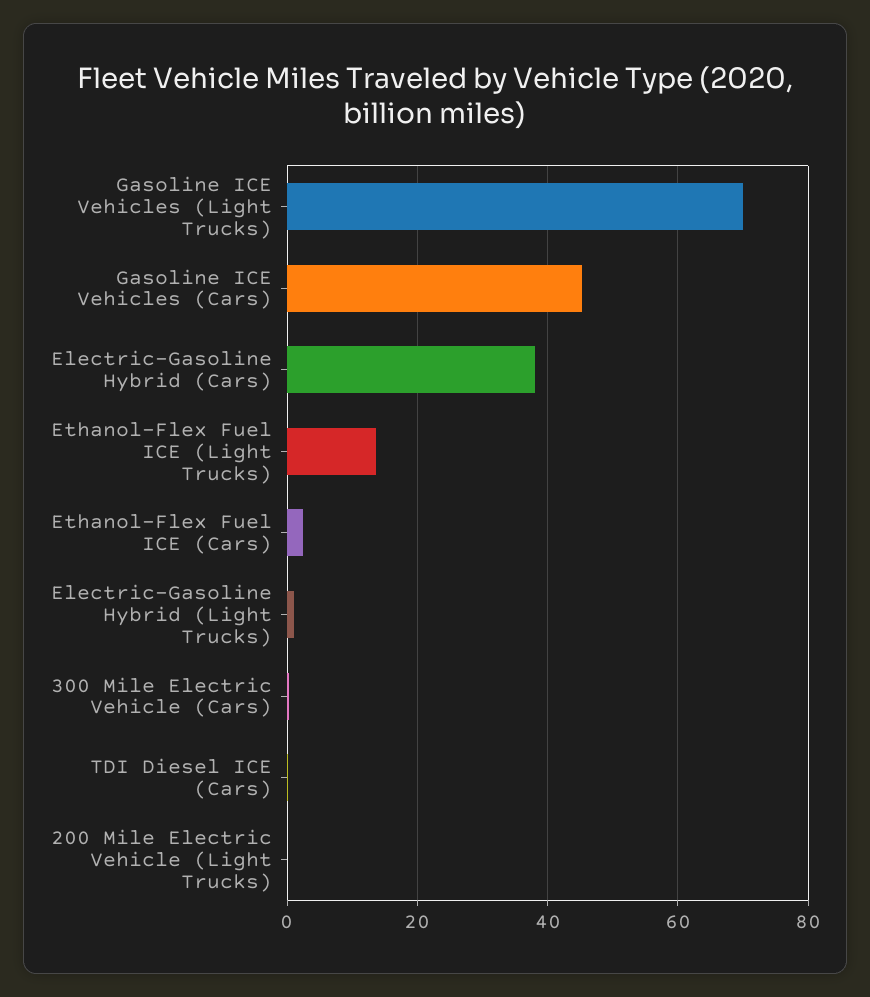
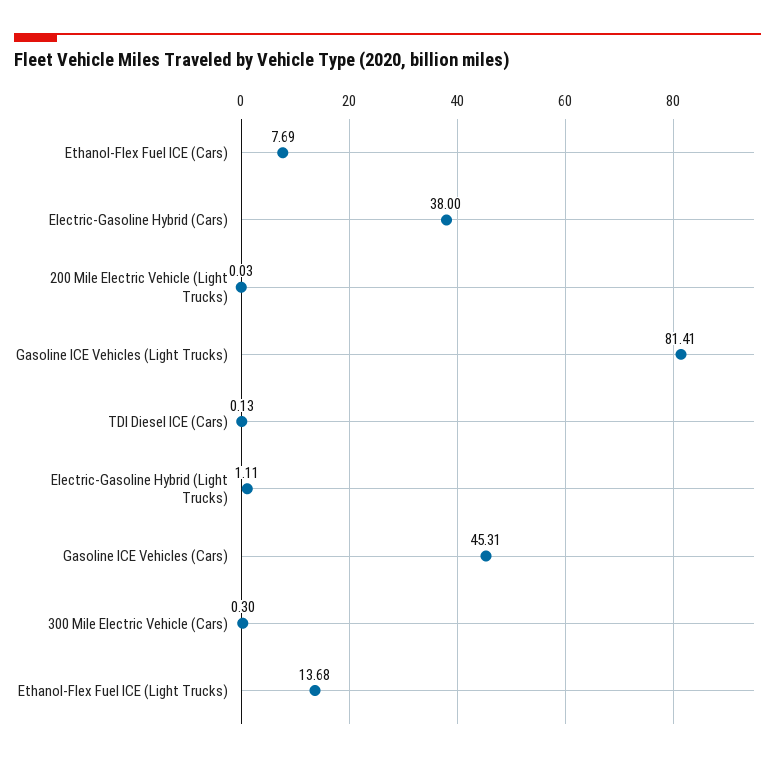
  {
-   "Gasoline ICE Vehicles (Light Trucks)": 70,
+   "Gasoline ICE Vehicles (Light Trucks)": 81.41,
    "Gasoline ICE Vehicles (Cars)": 45.31,
    "Electric-Gasoline Hybrid (Cars)": 38,
    "Ethanol-Flex Fuel ICE (Light Trucks)": 13.68,
-   "Ethanol-Flex Fuel ICE (Cars)": 2,
+   "Ethanol-Flex Fuel ICE (Cars)": 7.69,
    "Electric-Gasoline Hybrid (Light Trucks)": 1.11,
    "300 Mile Electric Vehicle (Cars)": 0.3,
    "TDI Diesel ICE (Cars)": 0.13,
    "200 Mile Electric Vehicle (Light Trucks)": 0.03
  }

